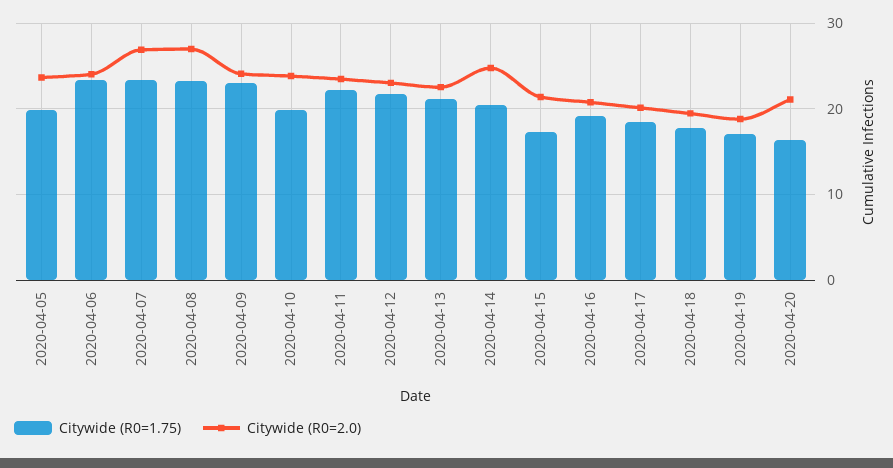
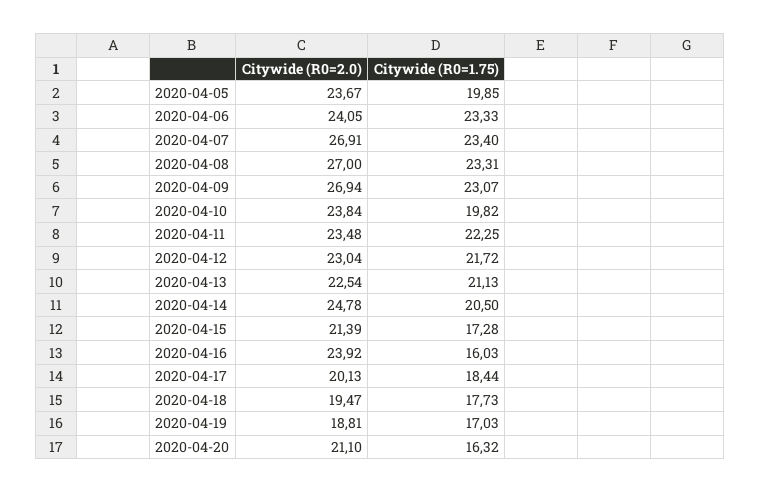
  {
    "Citywide (R0=1.75)": {
      "2020-04-05": 19.85,
      "2020-04-06": 23.33,
      "2020-04-07": 23.4,
      "2020-04-08": 23.31,
      "2020-04-09": 23.07,
      "2020-04-10": 19.82,
      "2020-04-11": 22.25,
      "2020-04-12": 21.72,
      "2020-04-13": 21.13,
      "2020-04-14": 20.5,
      "2020-04-15": 17.28,
-     "2020-04-16": 19,
+     "2020-04-16": 16.03,
      "2020-04-17": 18.44,
      "2020-04-18": 17.73,
      "2020-04-19": 17.03,
      "2020-04-20": 16.32
    },
    "Citywide (R0=2.0)": {
      "2020-04-05": 23.67,
      "2020-04-06": 24.05,
      "2020-04-07": 26.91,
      "2020-04-08": 27,
-     "2020-04-09": 24,
+     "2020-04-09": 26.94,
      "2020-04-10": 23.84,
      "2020-04-11": 23.48,
      "2020-04-12": 23.04,
      "2020-04-13": 22.54,
      "2020-04-14": 24.78,
      "2020-04-15": 21.39,
-     "2020-04-16": 21,
+     "2020-04-16": 23.92,
      "2020-04-17": 20.13,
      "2020-04-18": 19.47,
      "2020-04-19": 18.81,
      "2020-04-20": 21.1
    }
  }

